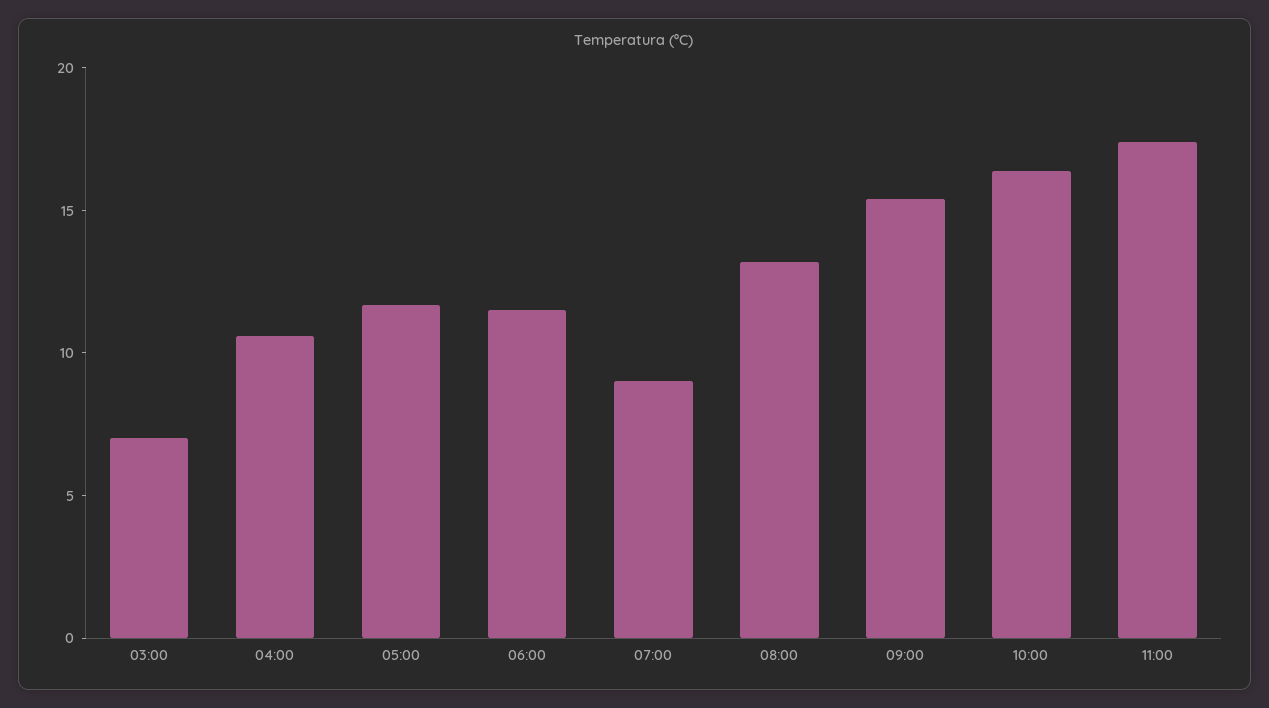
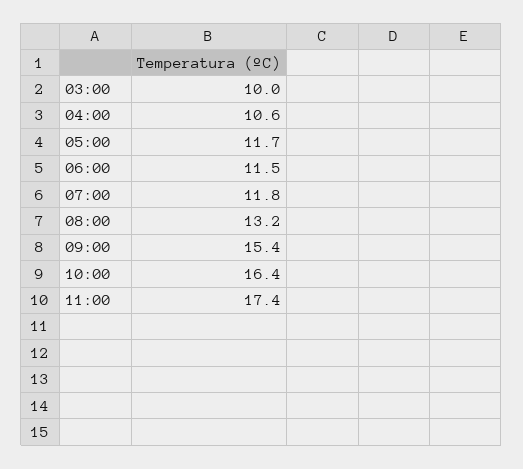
  {
-   "03:00": 7,
+   "03:00": 10,
    "04:00": 10.6,
    "05:00": 11.7,
    "06:00": 11.5,
-   "07:00": 9,
+   "07:00": 11.8,
    "08:00": 13.2,
    "09:00": 15.4,
    "10:00": 16.4,
    "11:00": 17.4
  }

